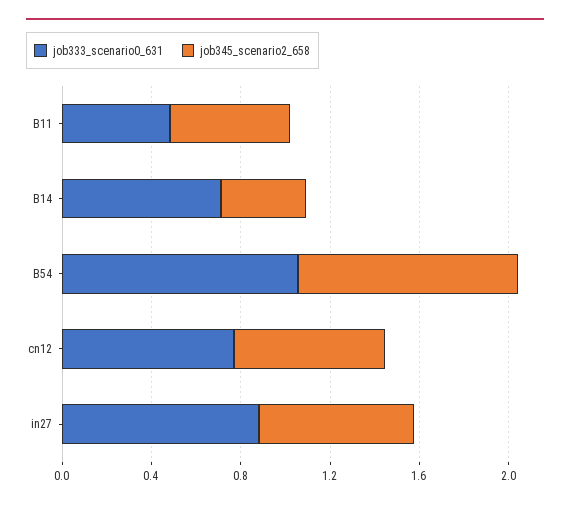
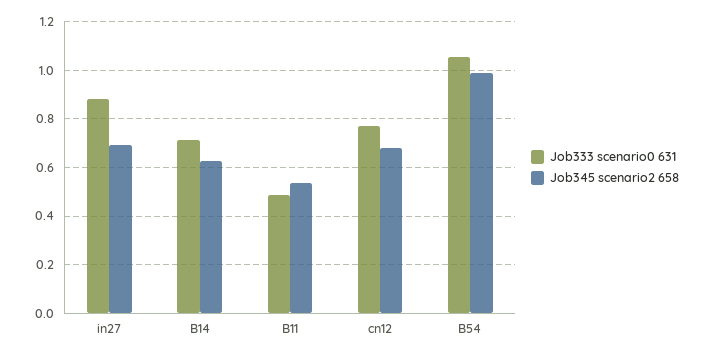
  {
    "job333_scenario0_631": {
      "B11": 0.475,
      "B14": 0.725,
      "B54": 1.05,
      "cn12": 0.775,
      "in27": 0.875
    },
    "job345_scenario2_658": {
      "B11": 0.55,
-     "B14": 0.4,
+     "B14": 0.625,
      "B54": 1,
      "cn12": 0.675,
      "in27": 0.7
    }
  }

